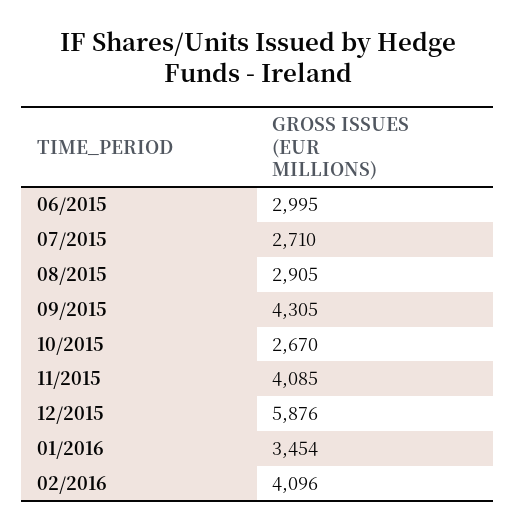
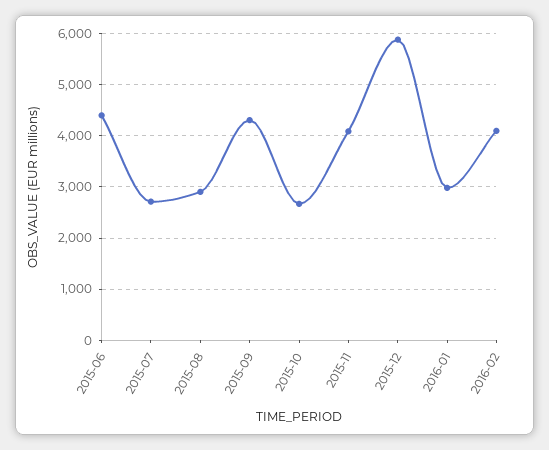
  {
-   "06/2015": 2995,
+   "06/2015": 4400,
    "07/2015": 2710,
    "08/2015": 2905,
    "09/2015": 4305,
    "10/2015": 2670,
    "11/2015": 4085,
    "12/2015": 5876,
-   "01/2016": 3454,
+   "01/2016": 3000,
    "02/2016": 4096
  }

